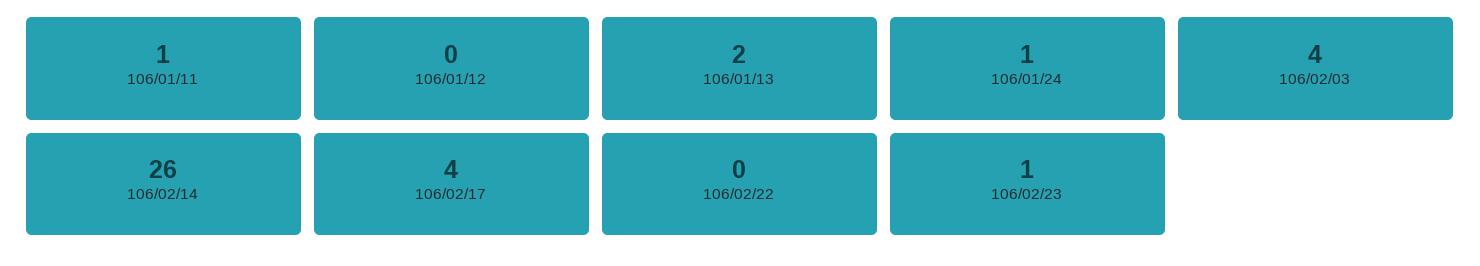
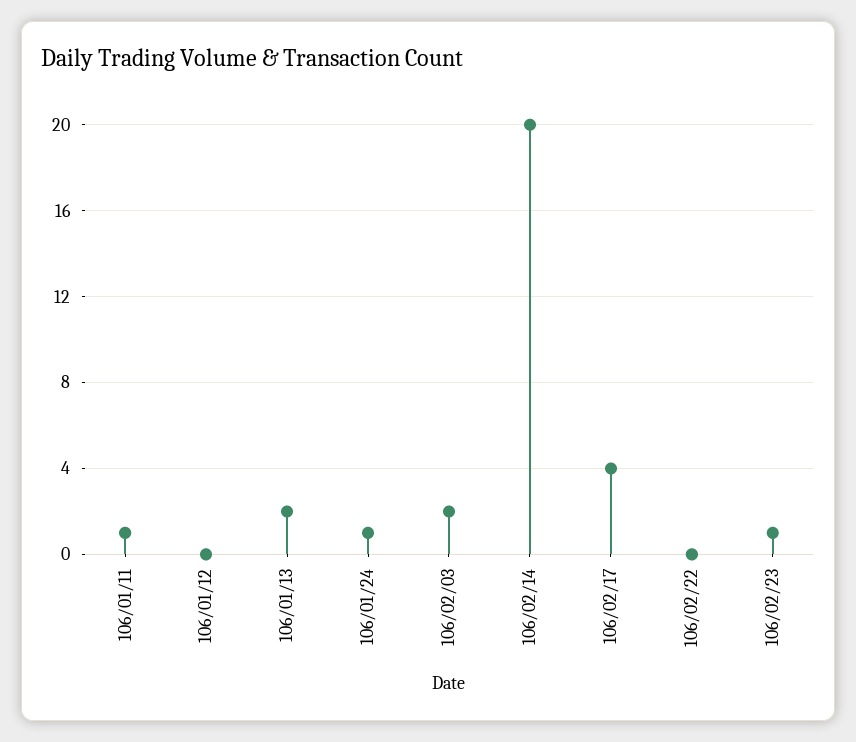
  {
    "106/01/11": 1,
    "106/01/12": 0,
    "106/01/13": 2,
    "106/01/24": 1,
-   "106/02/03": 4,
+   "106/02/03": 2,
-   "106/02/14": 26,
+   "106/02/14": 20,
    "106/02/17": 4,
    "106/02/22": 0,
    "106/02/23": 1
  }

